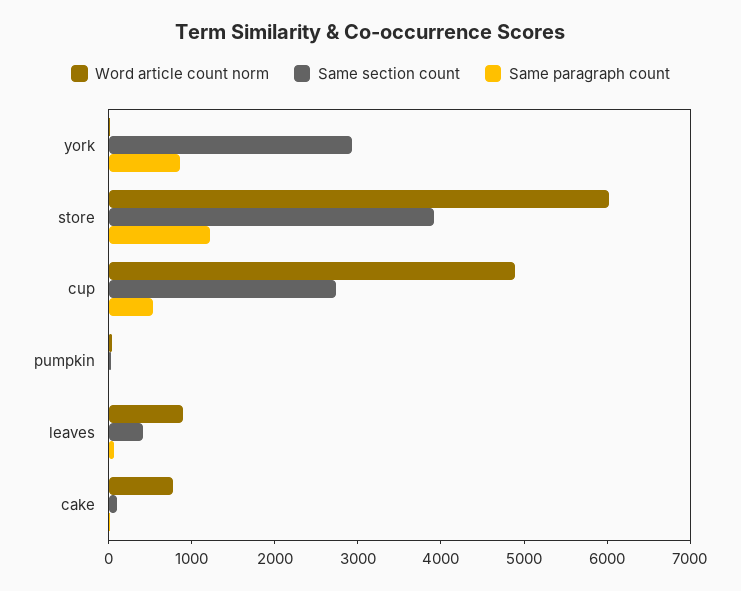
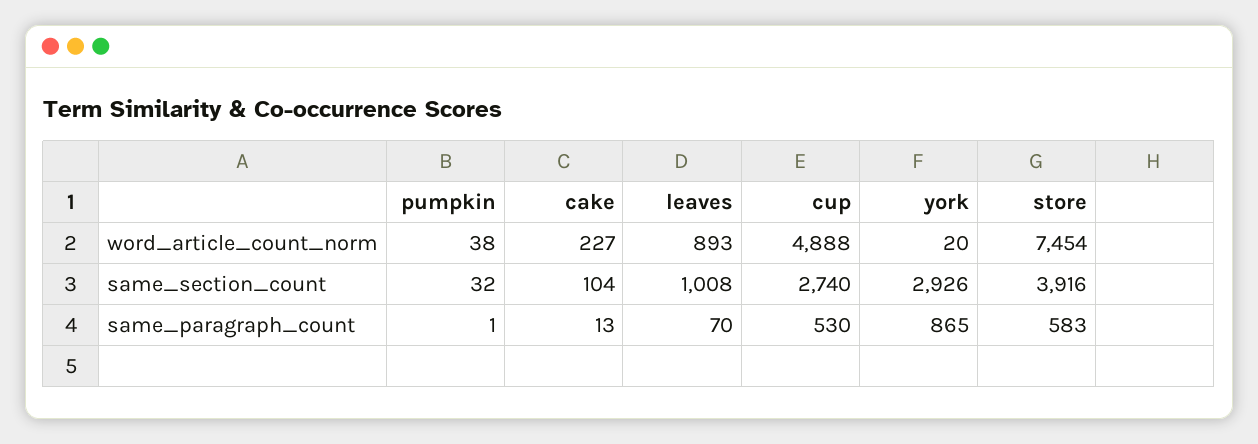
  {
    "Word article count norm": {
      "york": 20,
-     "store": 6000,
+     "store": 7454,
      "cup": 4888,
      "pumpkin": 38,
      "leaves": 893,
-     "cake": 800
+     "cake": 227
    },
    "Same section count": {
      "york": 2926,
      "store": 3916,
      "cup": 2740,
      "pumpkin": 32,
-     "leaves": 400,
+     "leaves": 1008,
      "cake": 104
    },
    "Same paragraph count": {
      "york": 865,
-     "store": 1200,
+     "store": 583,
      "cup": 530,
      "pumpkin": 1,
      "leaves": 70,
      "cake": 13
    }
  }

